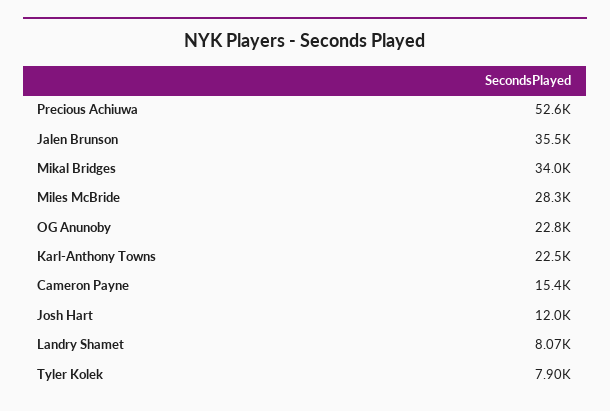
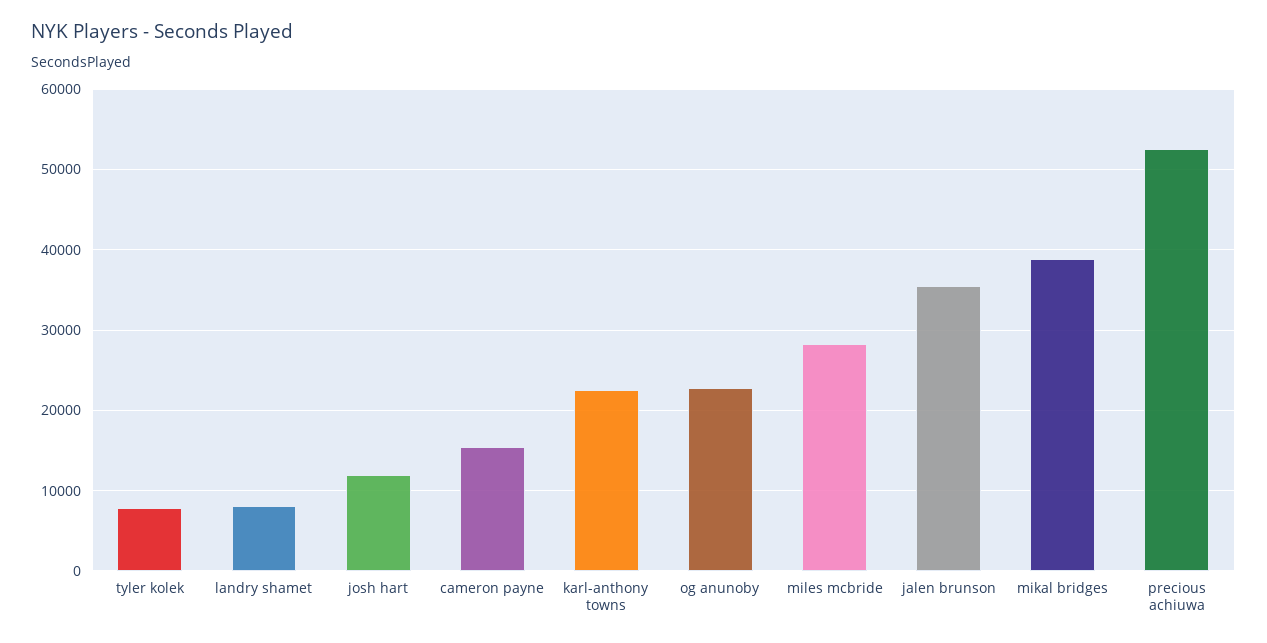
  {
    "Precious Achiuwa": 52600,
    "Jalen Brunson": 35500,
-   "Mikal Bridges": 34000,
+   "Mikal Bridges": 39000,
    "Miles McBride": 28300,
    "OG Anunoby": 22800,
    "Karl-Anthony Towns": 22500,
    "Cameron Payne": 15400,
    "Josh Hart": 12000,
    "Landry Shamet": 8070,
    "Tyler Kolek": 7900
  }

